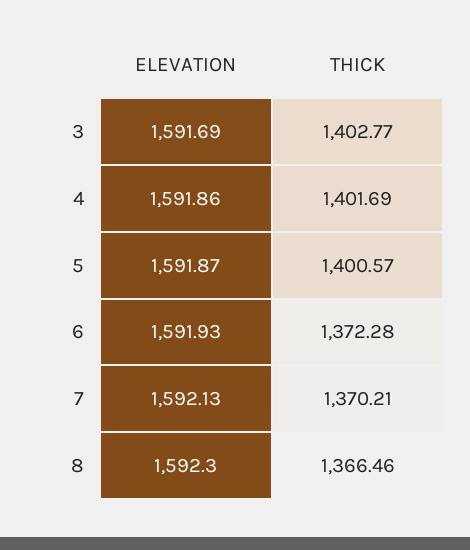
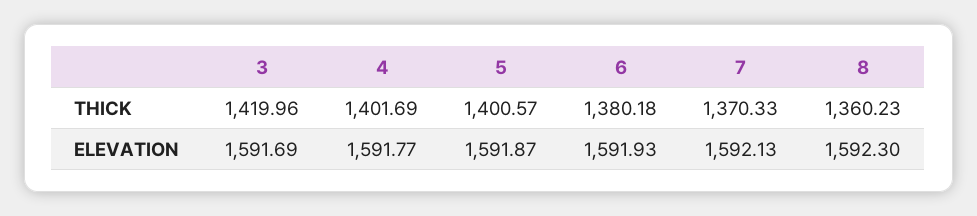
  {
    "ELEVATION": {
      "3": 1591.69,
-     "4": 1591.86,
+     "4": 1591.77,
      "5": 1591.87,
      "6": 1591.93,
      "7": 1592.13,
      "8": 1592.3
    },
    "THICK": {
-     "3": 1402.77,
+     "3": 1419.96,
      "4": 1401.69,
      "5": 1400.57,
-     "6": 1372.28,
+     "6": 1380.18,
-     "7": 1370.21,
+     "7": 1370.33,
-     "8": 1366.46
+     "8": 1360.23
    }
  }

